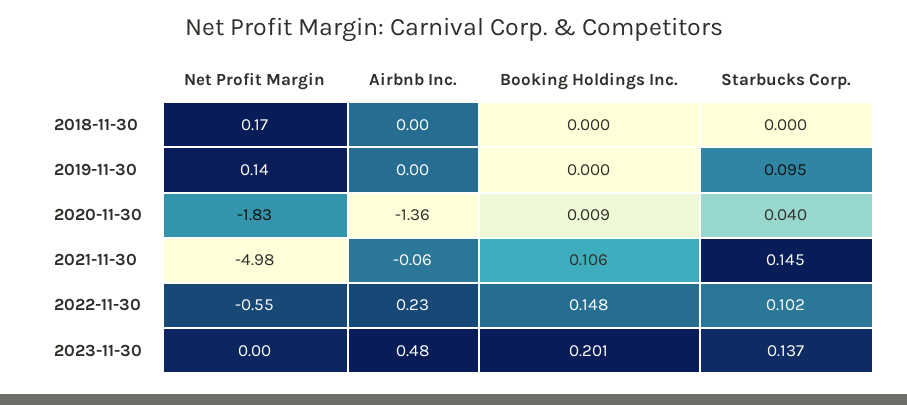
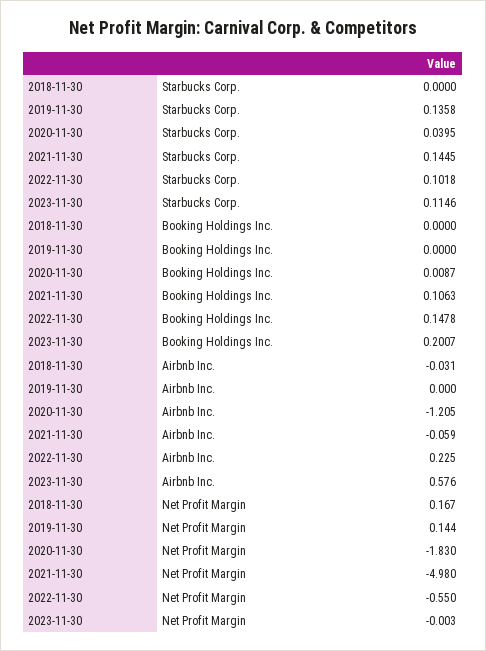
  {
    "Net Profit Margin": {
      "2018-11-30": 0.167,
      "2019-11-30": 0.144,
      "2020-11-30": -1.83,
      "2021-11-30": -4.98,
      "2022-11-30": -0.55,
      "2023-11-30": -0.003
    },
    "Airbnb Inc.": {
-     "2018-11-30": 0,
+     "2018-11-30": -0.031,
      "2019-11-30": 0,
-     "2020-11-30": -1.36,
+     "2020-11-30": -1.205,
      "2021-11-30": -0.059,
      "2022-11-30": 0.225,
-     "2023-11-30": 0.48
+     "2023-11-30": 0.576
    },
    "Booking Holdings Inc.": {
      "2018-11-30": 0,
      "2019-11-30": 0,
      "2020-11-30": 0.0087,
      "2021-11-30": 0.1063,
      "2022-11-30": 0.1478,
      "2023-11-30": 0.2007
    },
    "Starbucks Corp.": {
      "2018-11-30": 0,
-     "2019-11-30": 0.095,
+     "2019-11-30": 0.1358,
      "2020-11-30": 0.0395,
      "2021-11-30": 0.1445,
      "2022-11-30": 0.1018,
-     "2023-11-30": 0.137
+     "2023-11-30": 0.1146
    }
  }

